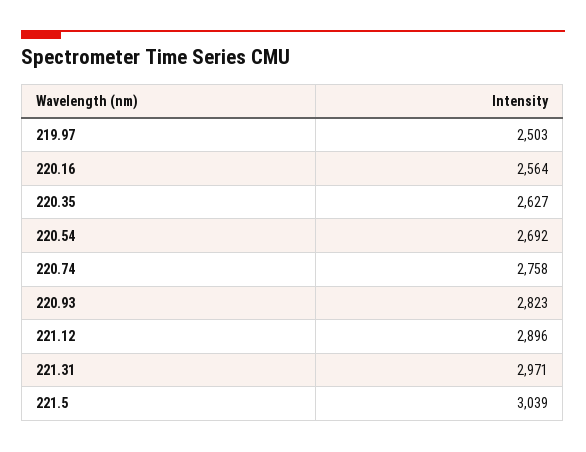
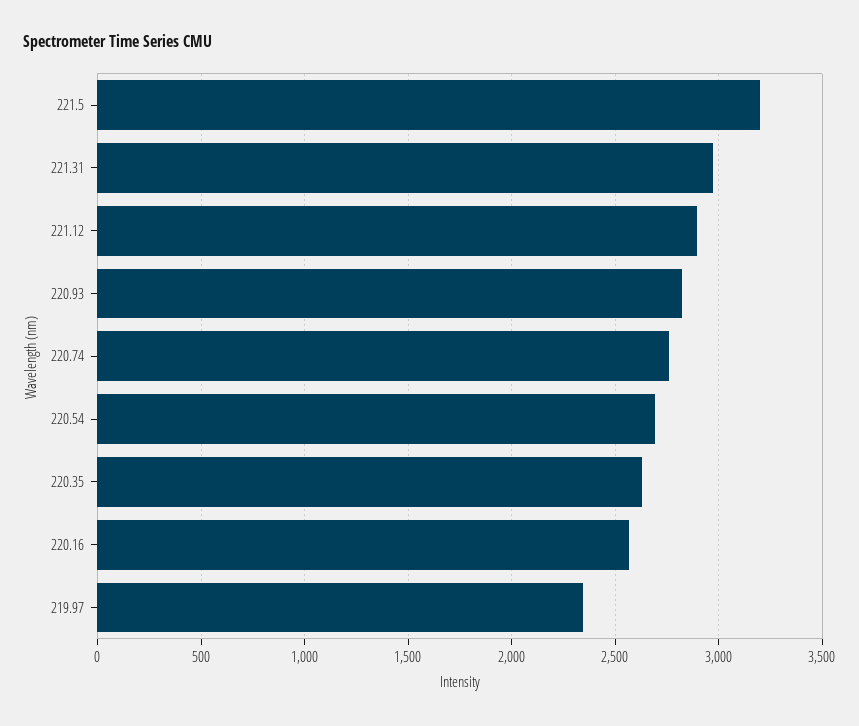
  {
-   "219.97": 2503,
+   "219.97": 2350,
    "220.16": 2564,
    "220.35": 2627,
    "220.54": 2692,
    "220.74": 2758,
    "220.93": 2823,
    "221.12": 2896,
    "221.31": 2971,
-   "221.5": 3039
+   "221.5": 3200
  }

